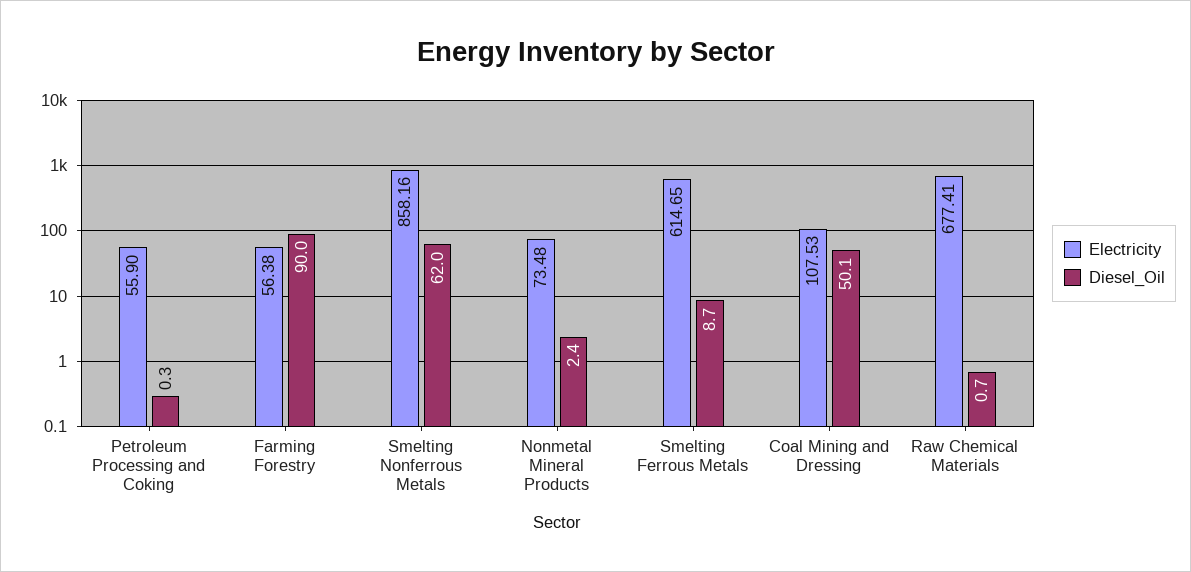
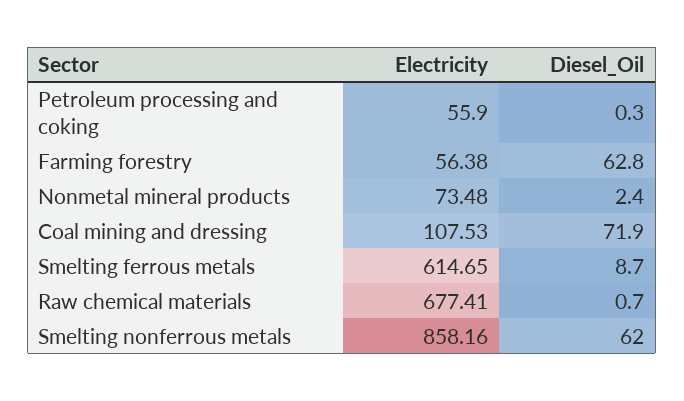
  {
    "Electricity": {
      "Petroleum Processing and Coking": 55.9,
      "Farming Forestry": 56.38,
      "Smelting Nonferrous Metals": 858.16,
      "Nonmetal Mineral Products": 73.48,
      "Smelting Ferrous Metals": 614.65,
      "Coal Mining and Dressing": 107.53,
      "Raw Chemical Materials": 677.41
    },
    "Diesel_Oil": {
      "Petroleum Processing and Coking": 0.3,
-     "Farming Forestry": 90,
+     "Farming Forestry": 62.8,
      "Smelting Nonferrous Metals": 62,
      "Nonmetal Mineral Products": 2.4,
      "Smelting Ferrous Metals": 8.7,
-     "Coal Mining and Dressing": 50.1,
+     "Coal Mining and Dressing": 71.9,
      "Raw Chemical Materials": 0.7
    }
  }

